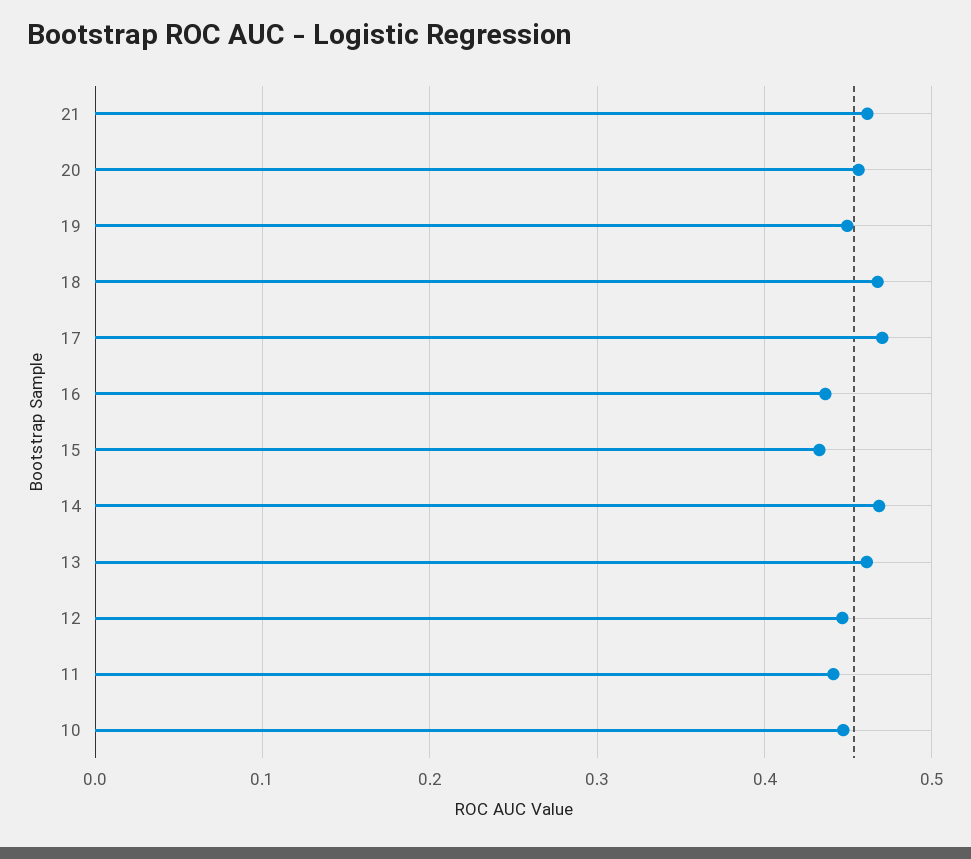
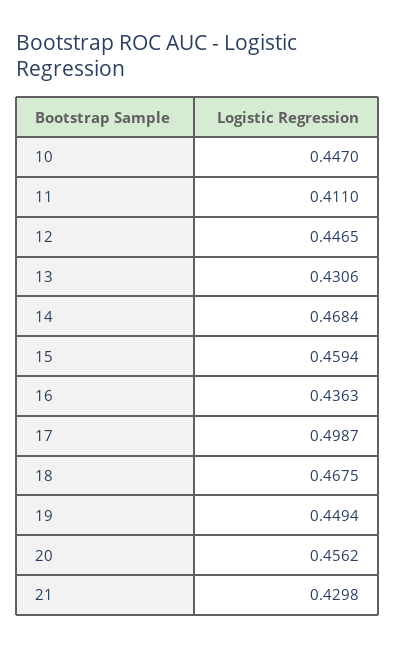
  {
-   "21": 0.46,
+   "21": 0.4298,
    "20": 0.4562,
    "19": 0.4494,
    "18": 0.4675,
-   "17": 0.47,
+   "17": 0.4987,
    "16": 0.4363,
-   "15": 0.43,
+   "15": 0.4594,
    "14": 0.4684,
-   "13": 0.46,
+   "13": 0.4306,
    "12": 0.4465,
-   "11": 0.44,
+   "11": 0.411,
    "10": 0.447
  }

